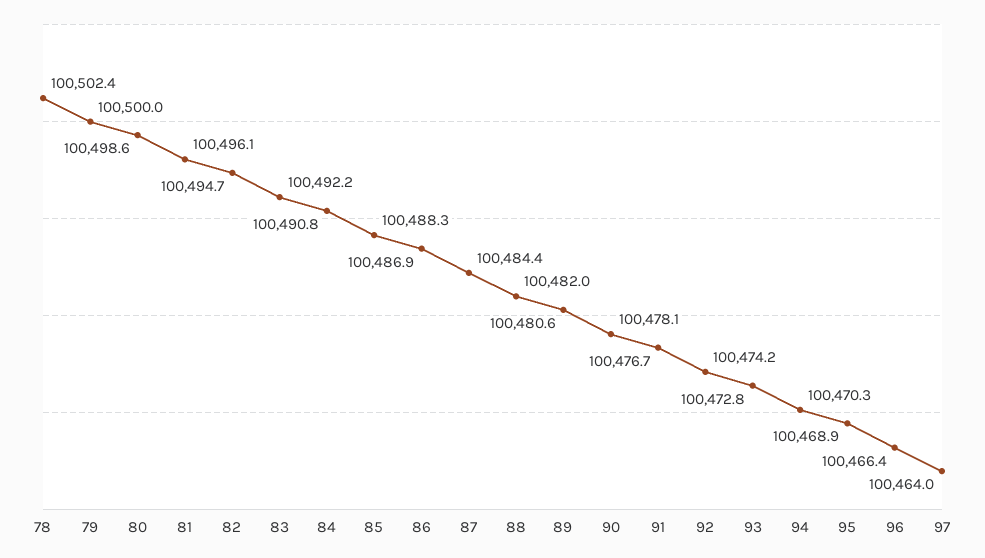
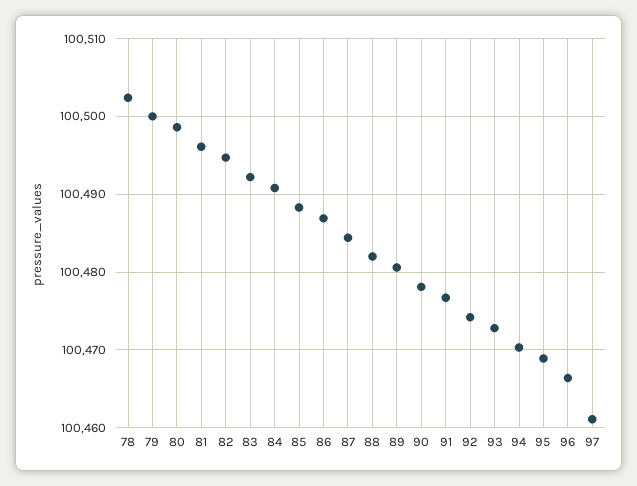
  {
    "78": 100502.4,
    "79": 100500,
    "80": 100498.6,
    "81": 100496.1,
    "82": 100494.7,
    "83": 100492.2,
    "84": 100490.8,
    "85": 100488.3,
    "86": 100486.9,
    "87": 100484.4,
    "88": 100482,
    "89": 100480.6,
    "90": 100478.1,
    "91": 100476.7,
    "92": 100474.2,
    "93": 100472.8,
    "94": 100470.3,
    "95": 100468.9,
    "96": 100466.4,
-   "97": 100464
+   "97": 100461
  }

